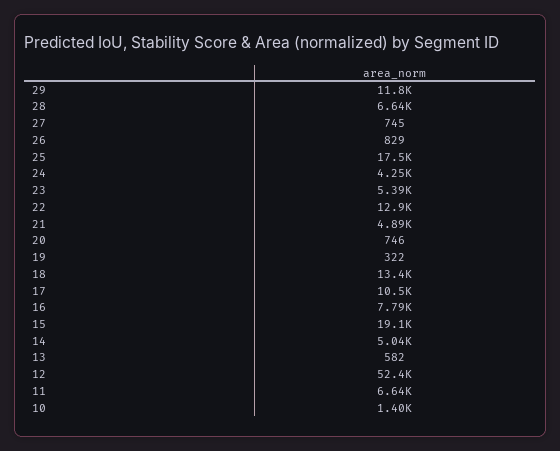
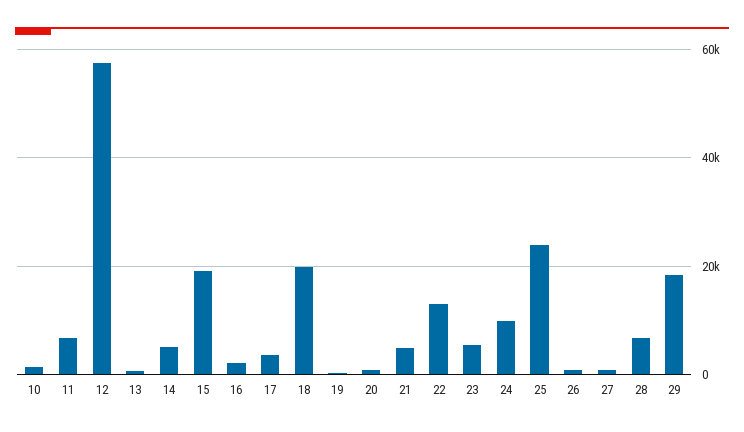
  {
-   "29": 11800,
+   "29": 18000,
    "28": 6640,
    "27": 745,
    "26": 829,
-   "25": 17500,
+   "25": 24000,
-   "24": 4250,
+   "24": 10000,
    "23": 5390,
    "22": 12900,
    "21": 4890,
    "20": 746,
    "19": 322,
-   "18": 13400,
+   "18": 20000,
-   "17": 10500,
+   "17": 4000,
-   "16": 7790,
+   "16": 2000,
    "15": 19100,
    "14": 5040,
    "13": 582,
-   "12": 52400,
+   "12": 58000,
    "11": 6640,
    "10": 1400
  }

